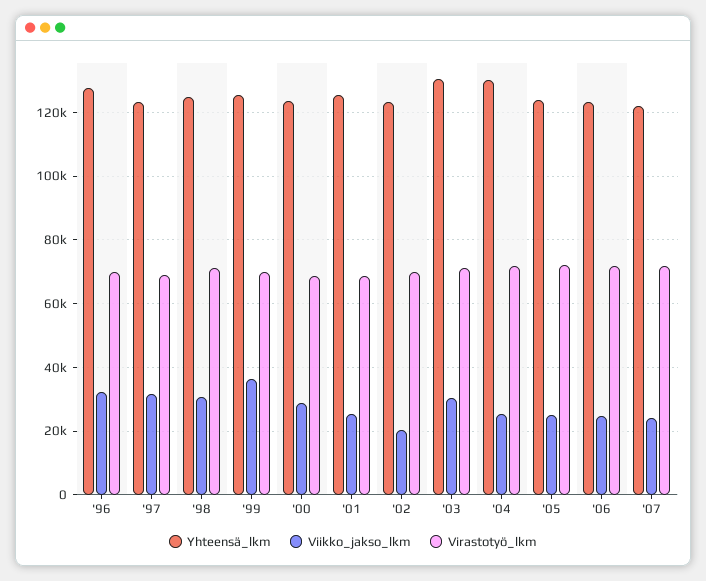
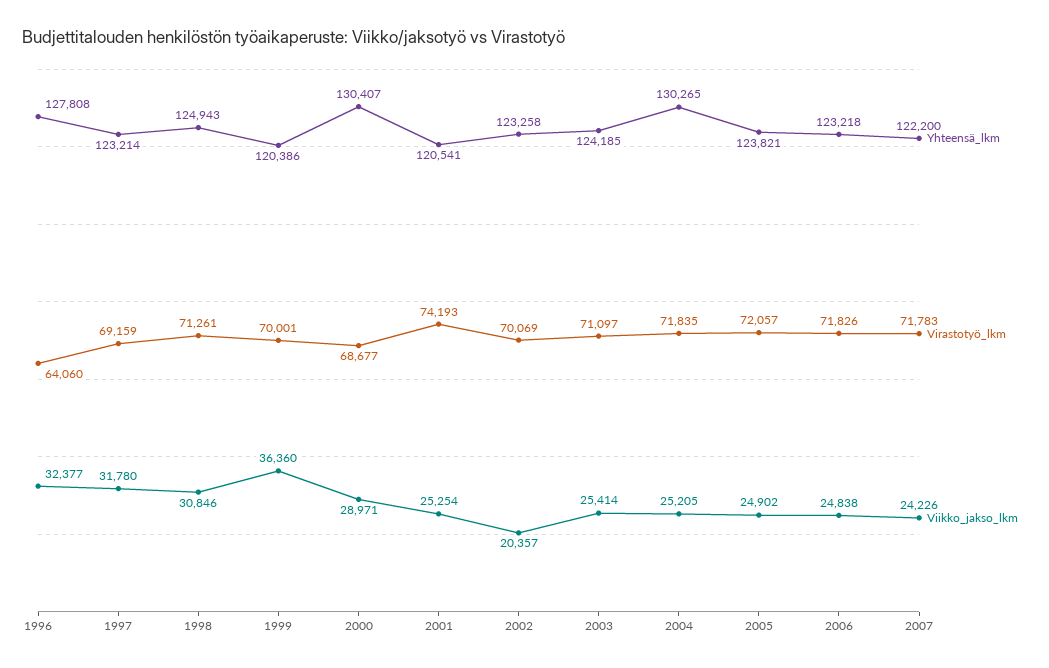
  {
    "Yhteensä_lkm": {
      "'96": 127808,
      "'97": 123214,
      "'98": 124943,
-     "'99": 126000,
+     "'99": 120386,
-     "'00": 124000,
+     "'00": 130407,
-     "'01": 126000,
+     "'01": 120541,
      "'02": 123258,
-     "'03": 130000,
+     "'03": 124185,
      "'04": 130265,
      "'05": 123821,
      "'06": 123218,
      "'07": 122200
    },
    "Viikko_jakso_lkm": {
      "'96": 32377,
      "'97": 31780,
      "'98": 30846,
      "'99": 36360,
      "'00": 28971,
      "'01": 25254,
      "'02": 20357,
-     "'03": 30000,
+     "'03": 25414,
      "'04": 25205,
      "'05": 24902,
      "'06": 24838,
      "'07": 24226
    },
    "Virastotyö_lkm": {
-     "'96": 70000,
+     "'96": 64060,
      "'97": 69159,
      "'98": 71261,
      "'99": 70001,
      "'00": 68677,
-     "'01": 68000,
+     "'01": 74193,
      "'02": 70069,
      "'03": 71097,
      "'04": 71835,
      "'05": 72057,
      "'06": 71826,
      "'07": 71783
    }
  }

